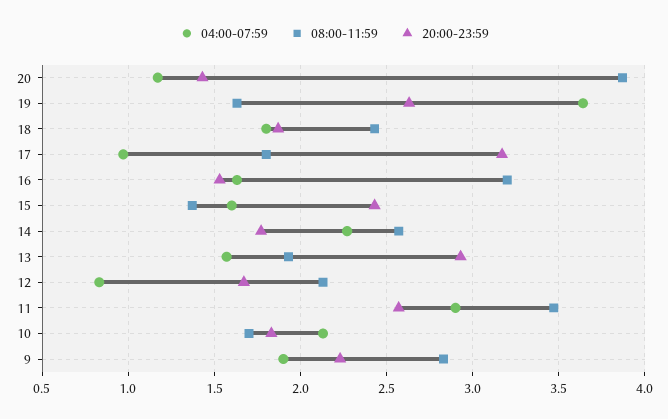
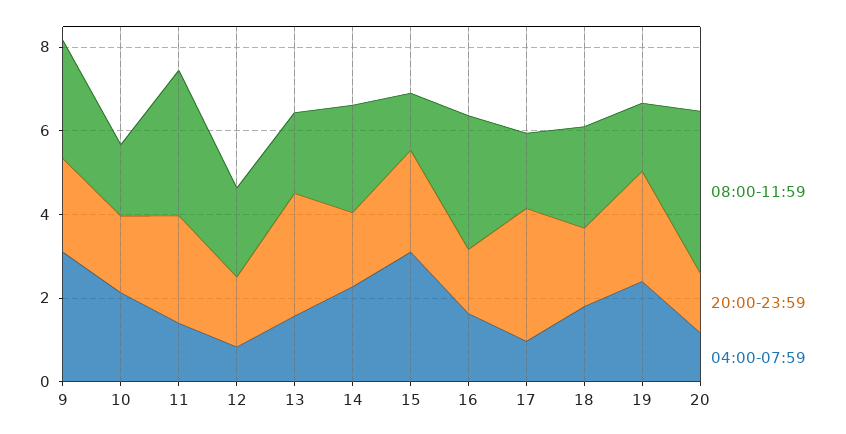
  {
    "04:00-07:59": {
      "20": 1.15,
-     "19": 3.65,
+     "19": 2.5,
      "18": 1.8,
      "17": 0.95,
      "16": 1.65,
-     "15": 1.6,
+     "15": 3,
      "14": 2.25,
      "13": 1.55,
      "12": 0.85,
-     "11": 2.9,
+     "11": 1.5,
      "10": 2.15,
-     "9": 1.9
+     "9": 3
    },
    "08:00-11:59": {
      "20": 3.85,
      "19": 1.65,
      "18": 2.45,
      "17": 1.8,
      "16": 3.2,
      "15": 1.35,
      "14": 2.55,
      "13": 1.95,
      "12": 2.15,
      "11": 3.45,
      "10": 1.7,
      "9": 2.85
    },
    "20:00-23:59": {
      "20": 1.45,
      "19": 2.65,
      "18": 1.85,
      "17": 3.15,
      "16": 1.55,
      "15": 2.45,
      "14": 1.75,
      "13": 2.95,
      "12": 1.65,
      "11": 2.55,
      "10": 1.85,
      "9": 2.25
    }
  }

